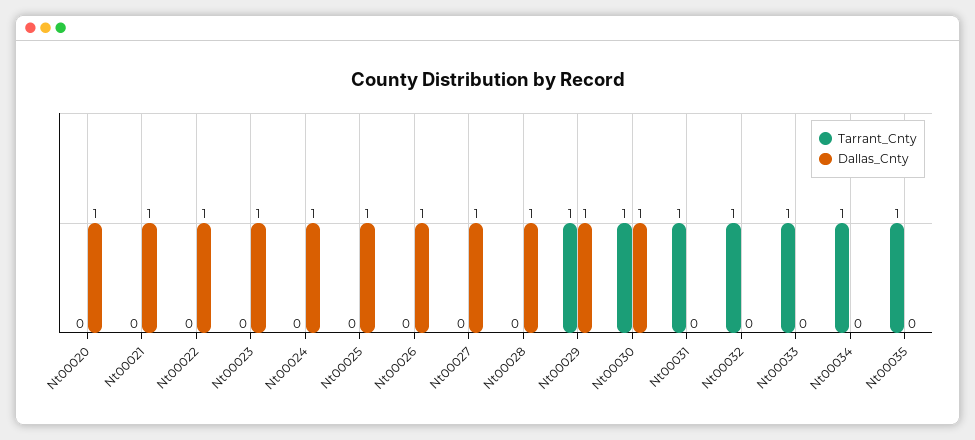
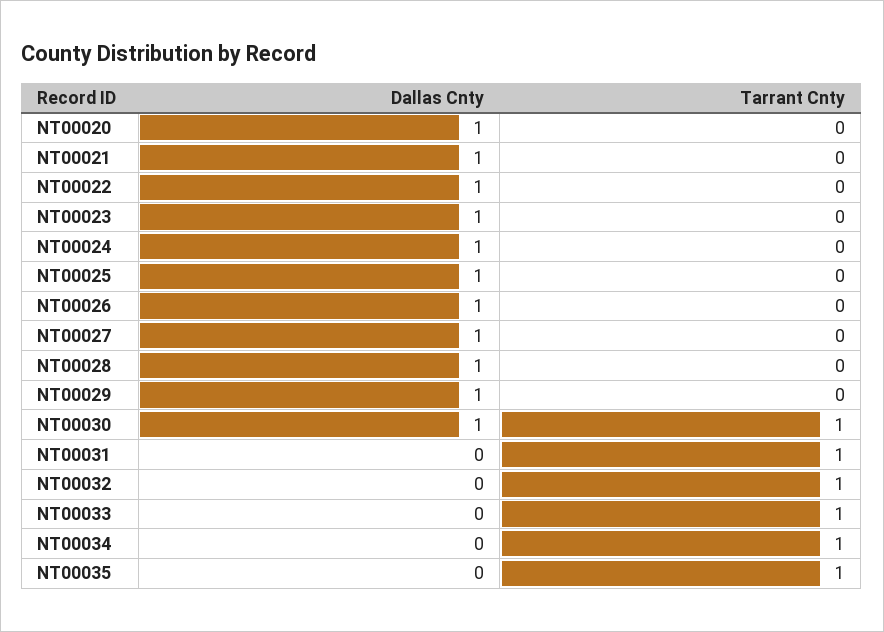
  {
    "Tarrant_Cnty": {
      "Nt00020": 0,
      "Nt00021": 0,
      "Nt00022": 0,
      "Nt00023": 0,
      "Nt00024": 0,
      "Nt00025": 0,
      "Nt00026": 0,
      "Nt00027": 0,
      "Nt00028": 0,
-     "Nt00029": 1,
+     "Nt00029": 0,
      "Nt00030": 1,
      "Nt00031": 1,
      "Nt00032": 1,
      "Nt00033": 1,
      "Nt00034": 1,
      "Nt00035": 1
    },
    "Dallas_Cnty": {
      "Nt00020": 1,
      "Nt00021": 1,
      "Nt00022": 1,
      "Nt00023": 1,
      "Nt00024": 1,
      "Nt00025": 1,
      "Nt00026": 1,
      "Nt00027": 1,
      "Nt00028": 1,
      "Nt00029": 1,
      "Nt00030": 1,
      "Nt00031": 0,
      "Nt00032": 0,
      "Nt00033": 0,
      "Nt00034": 0,
      "Nt00035": 0
    }
  }

